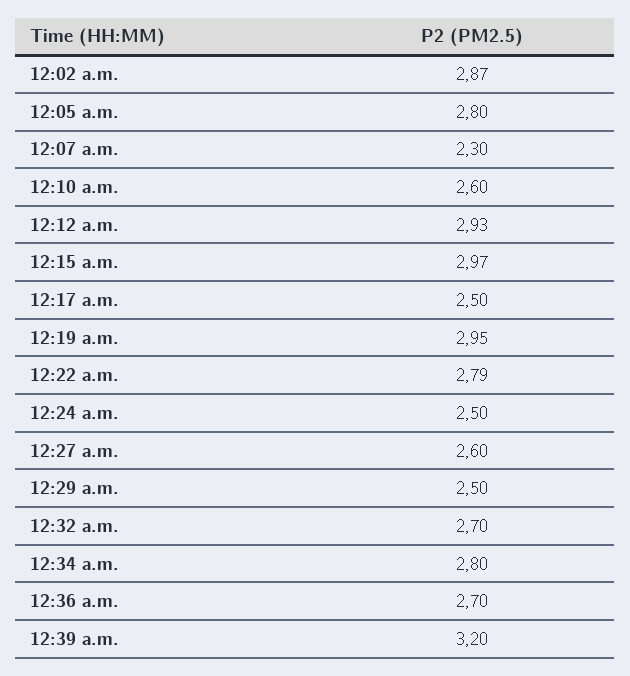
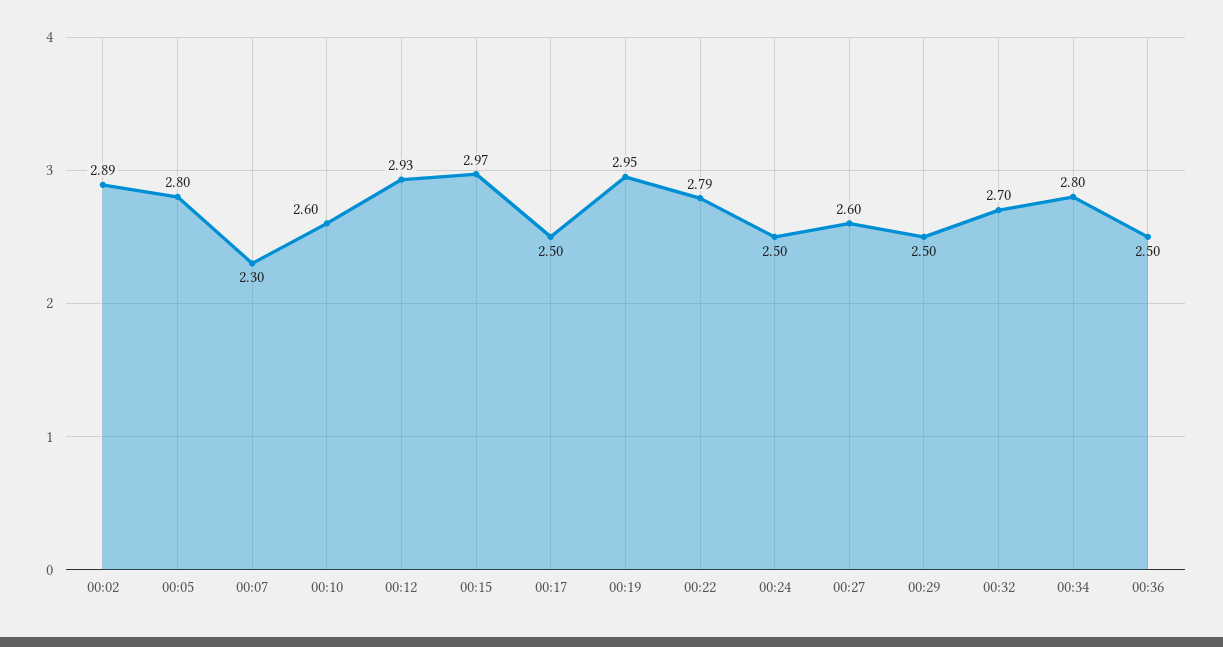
  {
-   "12:02 a.m.": 2.87,
+   "12:02 a.m.": 2.89,
    "12:05 a.m.": 2.8,
    "12:07 a.m.": 2.3,
    "12:10 a.m.": 2.6,
    "12:12 a.m.": 2.93,
    "12:15 a.m.": 2.97,
    "12:17 a.m.": 2.5,
    "12:19 a.m.": 2.95,
    "12:22 a.m.": 2.79,
    "12:24 a.m.": 2.5,
    "12:27 a.m.": 2.6,
    "12:29 a.m.": 2.5,
    "12:32 a.m.": 2.7,
    "12:34 a.m.": 2.8,
-   "12:36 a.m.": 2.7,
+   "12:36 a.m.": 2.5
-   "12:39 a.m.": 3.2
  }

